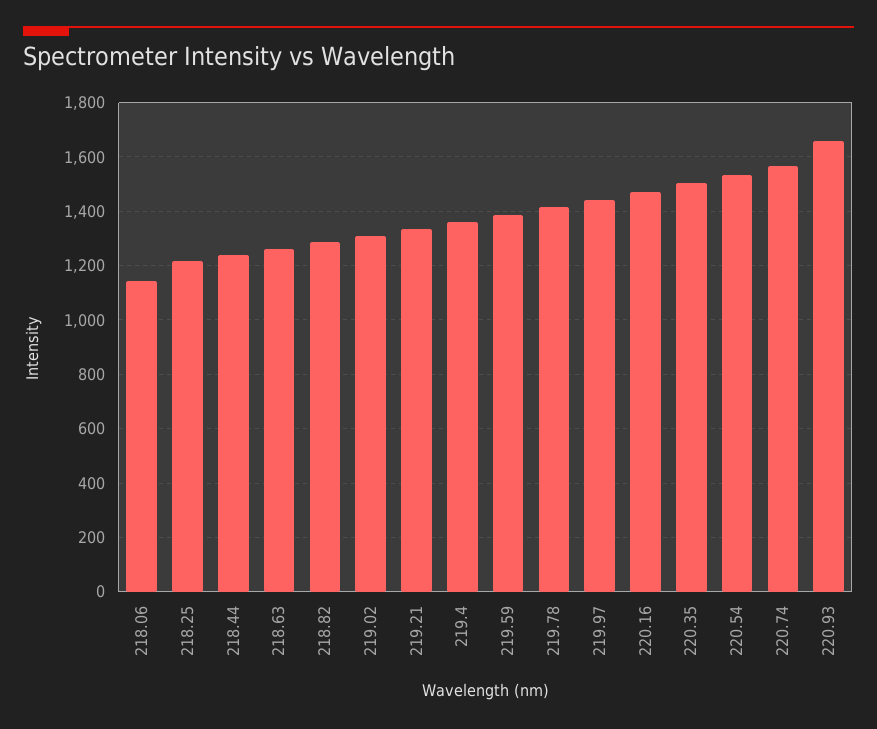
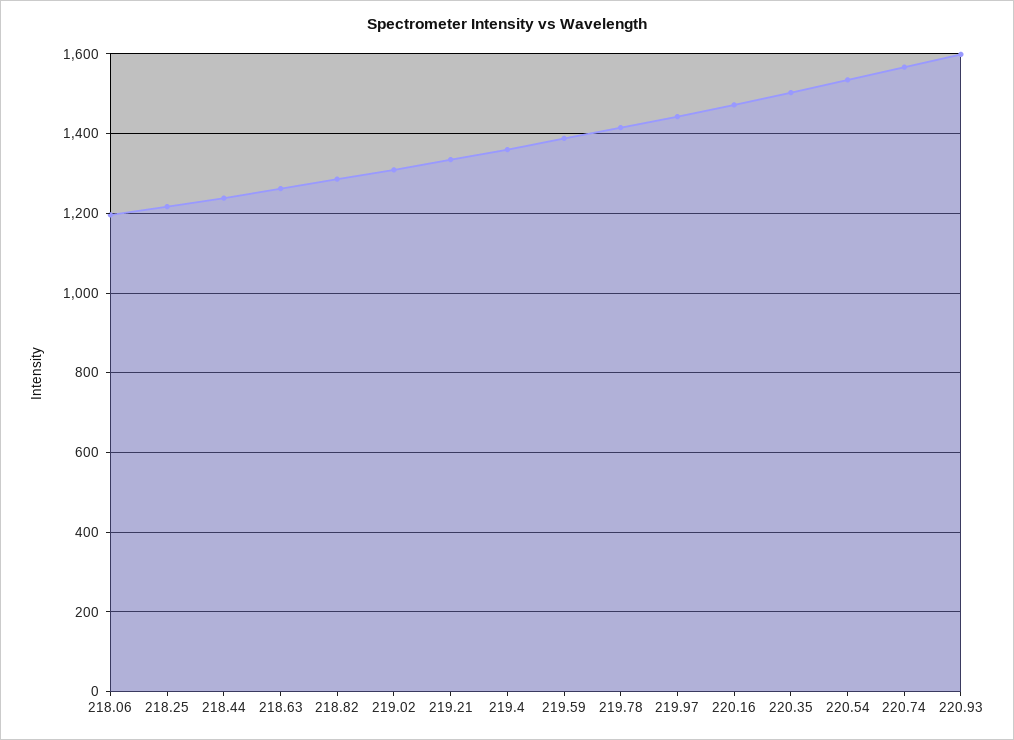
  {
-   "218.06": 1150,
+   "218.06": 1200,
    "218.25": 1220,
    "218.44": 1240,
    "218.63": 1260,
    "218.82": 1280,
    "219.02": 1300,
    "219.21": 1340,
    "219.4": 1360,
    "219.59": 1380,
    "219.78": 1420,
    "219.97": 1440,
    "220.16": 1480,
    "220.35": 1500,
    "220.54": 1540,
    "220.74": 1560,
-   "220.93": 1650
+   "220.93": 1600
  }

